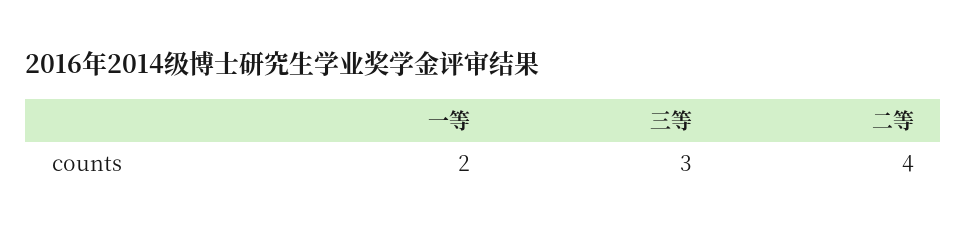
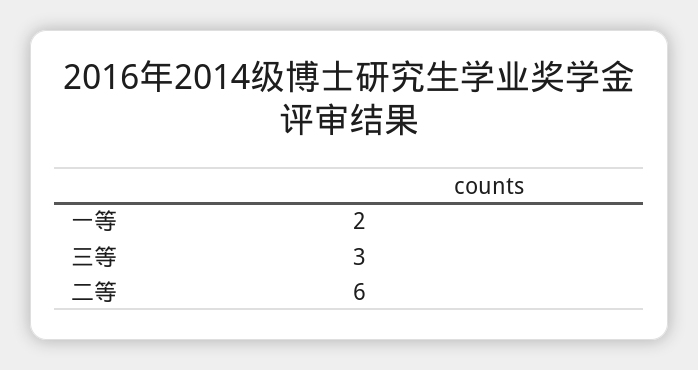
  {
    "一等": 2,
    "三等": 3,
-   "二等": 4
+   "二等": 6
  }

